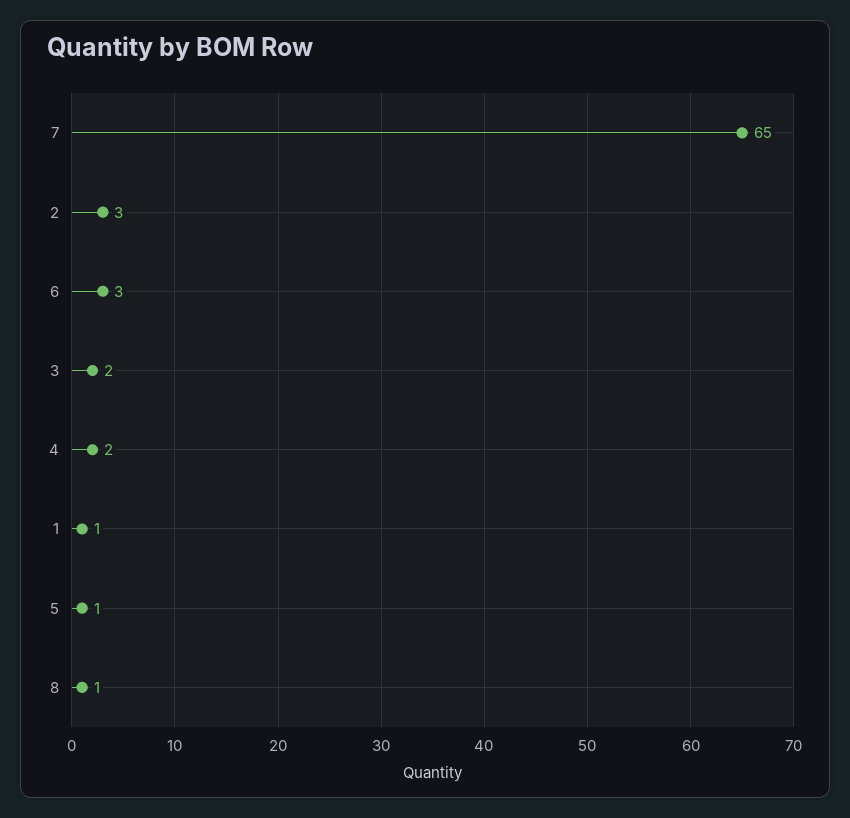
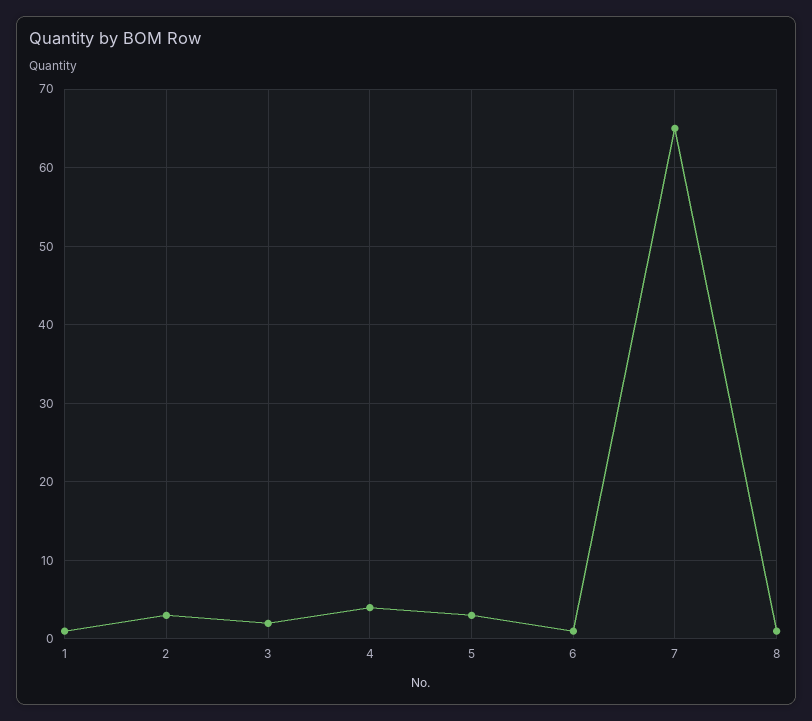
  {
    "7": 65,
    "2": 3,
-   "6": 3,
+   "6": 1,
    "3": 2,
-   "4": 2,
+   "4": 4,
    "1": 1,
-   "5": 1,
+   "5": 3,
    "8": 1
  }

